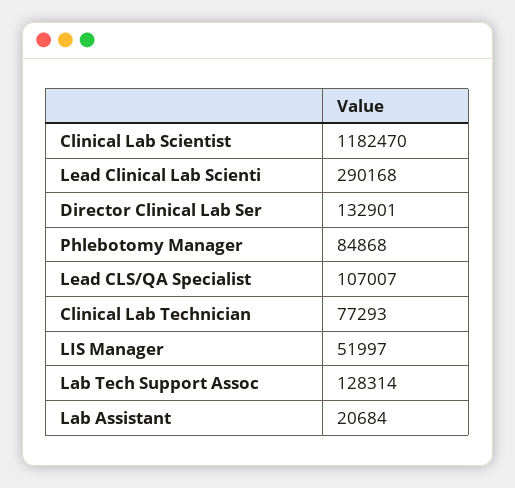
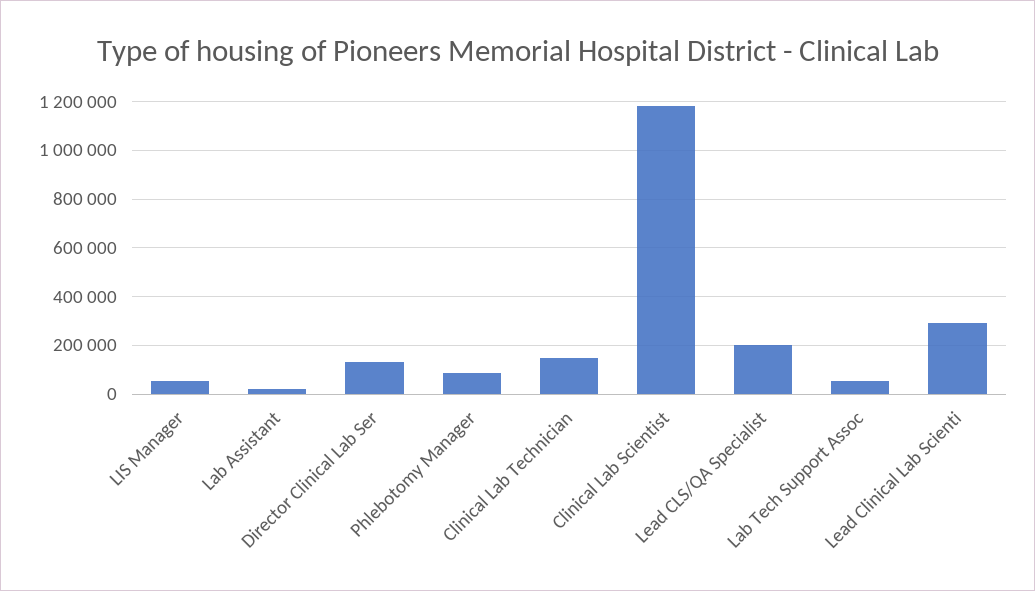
  {
    "Clinical Lab Scientist": 1182470,
    "Lead Clinical Lab Scienti": 290168,
    "Director Clinical Lab Ser": 132901,
    "Phlebotomy Manager": 84868,
-   "Lead CLS/QA Specialist": 107007,
+   "Lead CLS/QA Specialist": 200000,
-   "Clinical Lab Technician": 77293,
+   "Clinical Lab Technician": 150000,
    "LIS Manager": 51997,
-   "Lab Tech Support Assoc": 128314,
+   "Lab Tech Support Assoc": 50000,
    "Lab Assistant": 20684
  }

